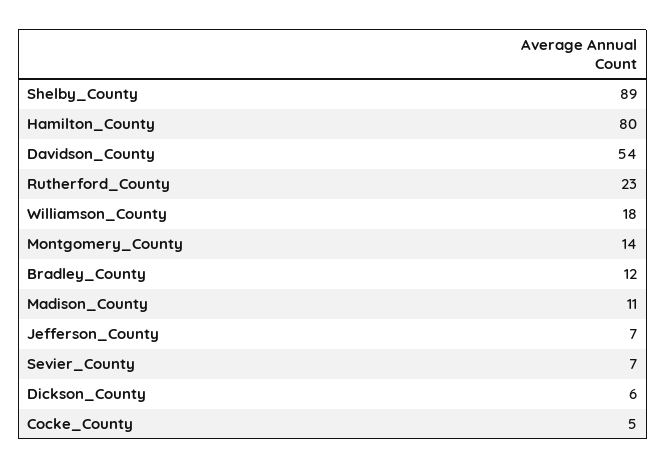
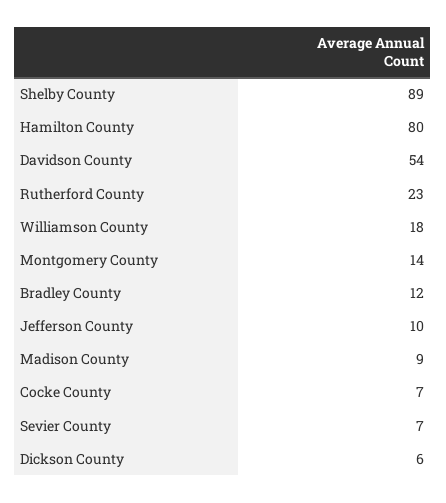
  {
    "Shelby_County": 89,
    "Hamilton_County": 80,
    "Davidson_County": 54,
    "Rutherford_County": 23,
    "Williamson_County": 18,
    "Montgomery_County": 14,
    "Bradley_County": 12,
-   "Madison_County": 11,
+   "Madison_County": 9,
-   "Jefferson_County": 7,
+   "Jefferson_County": 10,
    "Sevier_County": 7,
    "Dickson_County": 6,
-   "Cocke_County": 5
+   "Cocke_County": 7
  }

